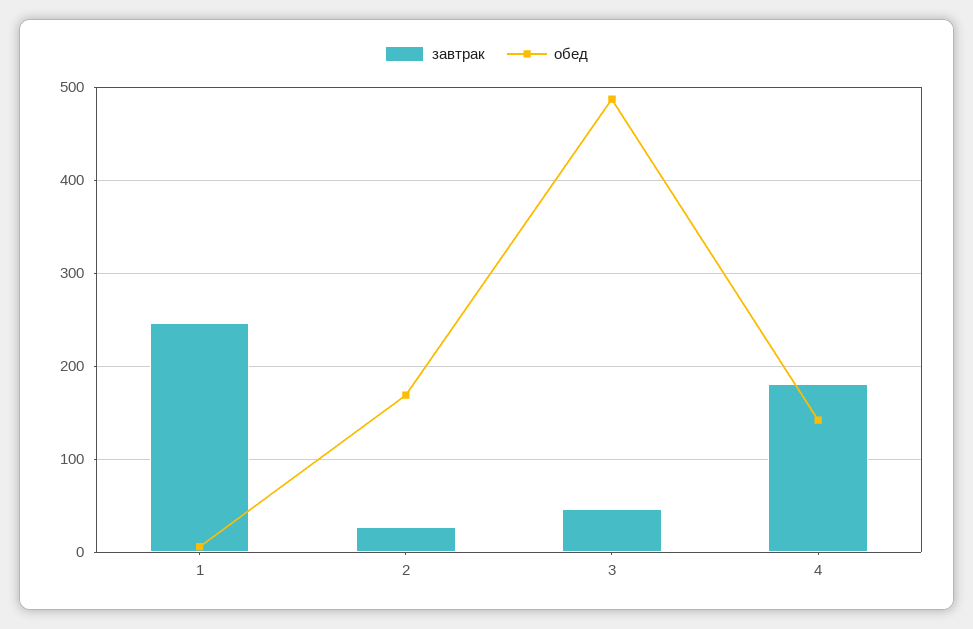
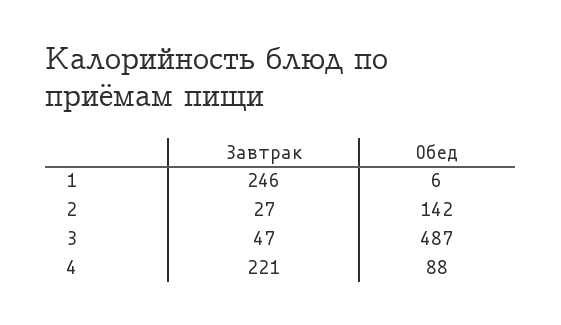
  {
    "завтрак": {
      "1": 246,
      "2": 27,
      "3": 47,
-     "4": 180
+     "4": 221
    },
    "обед": {
      "1": 6,
-     "2": 170,
+     "2": 142,
      "3": 487,
-     "4": 140
+     "4": 88
    }
  }

